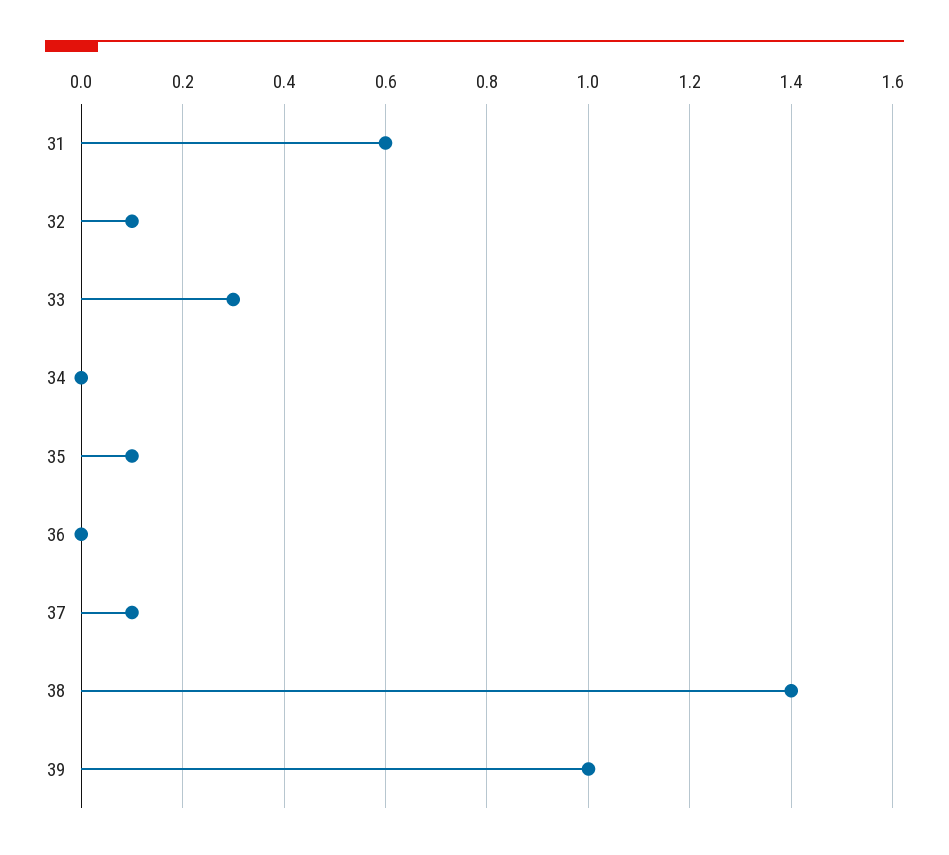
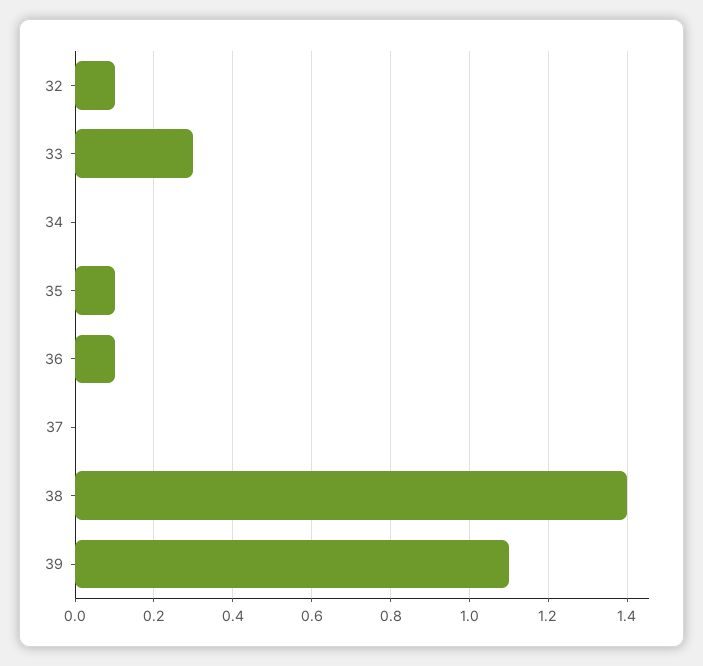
  {
-   "31": 0.6,
    "32": 0.1,
    "33": 0.3,
    "34": 0,
    "35": 0.1,
-   "36": 0,
+   "36": 0.1,
-   "37": 0.1,
+   "37": 0,
    "38": 1.4,
-   "39": 1
+   "39": 1.1
  }

